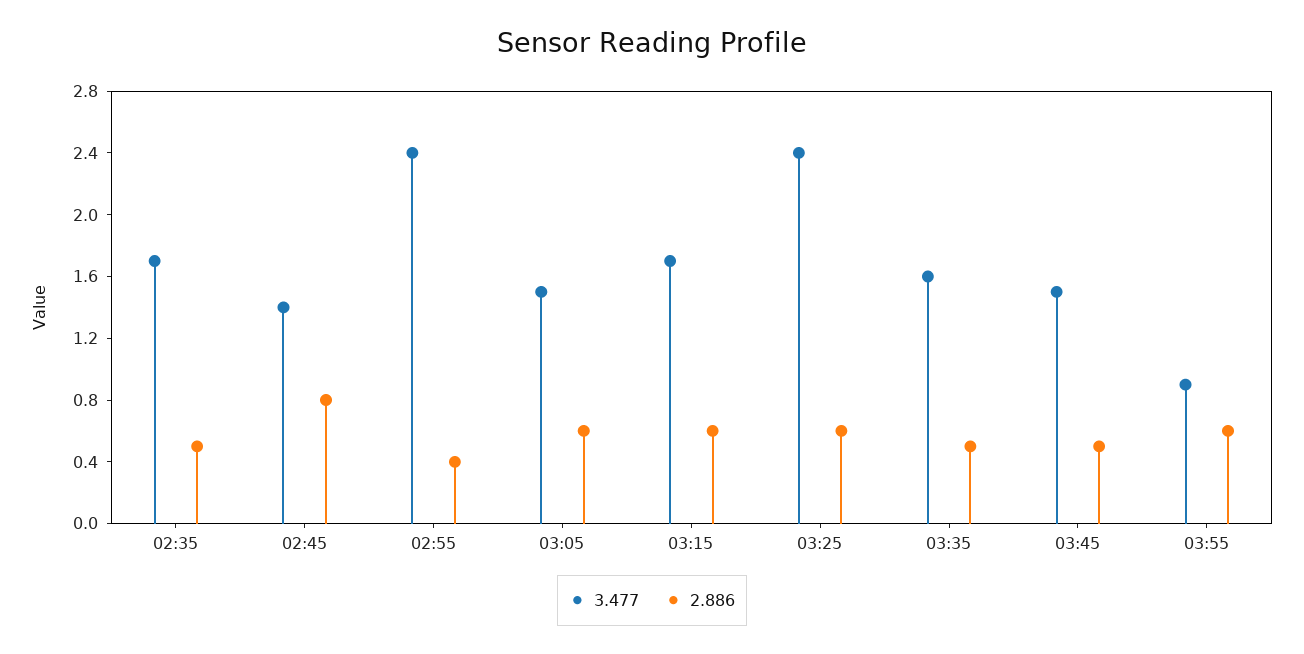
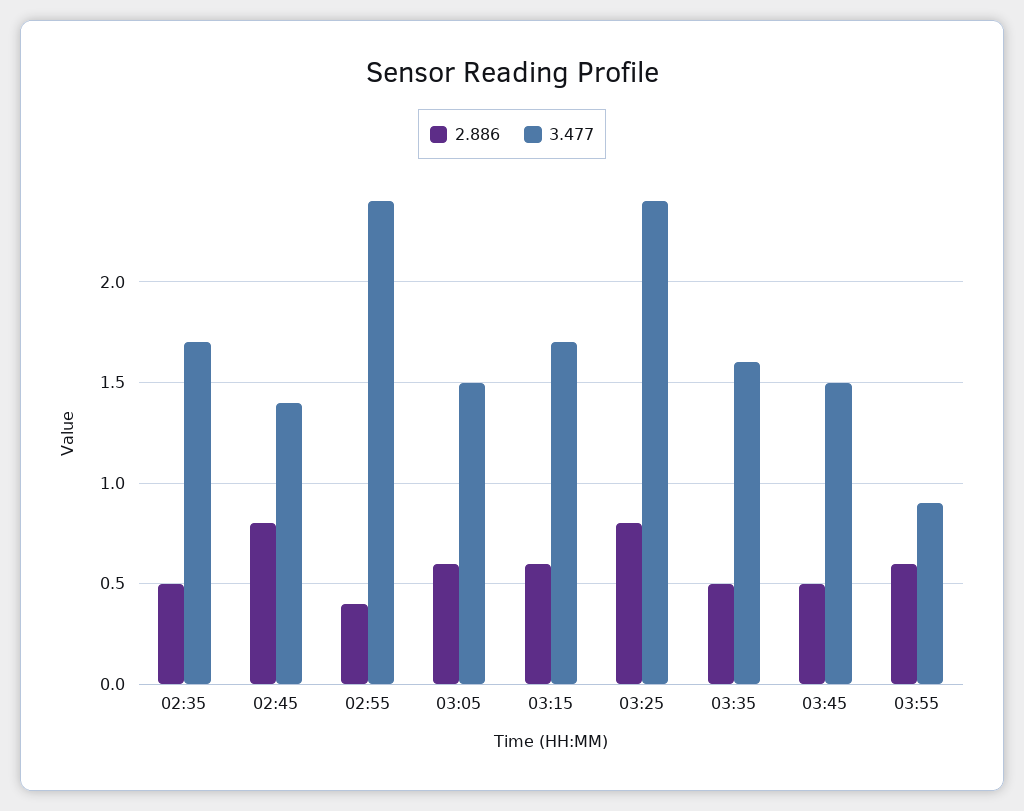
  {
    "3.477": {
      "02:35": 1.7,
      "02:45": 1.4,
      "02:55": 2.4,
      "03:05": 1.5,
      "03:15": 1.7,
      "03:25": 2.4,
      "03:35": 1.6,
      "03:45": 1.5,
      "03:55": 0.9
    },
    "2.886": {
      "02:35": 0.5,
      "02:45": 0.8,
      "02:55": 0.4,
      "03:05": 0.6,
      "03:15": 0.6,
-     "03:25": 0.6,
+     "03:25": 0.8,
      "03:35": 0.5,
      "03:45": 0.5,
      "03:55": 0.6
    }
  }

